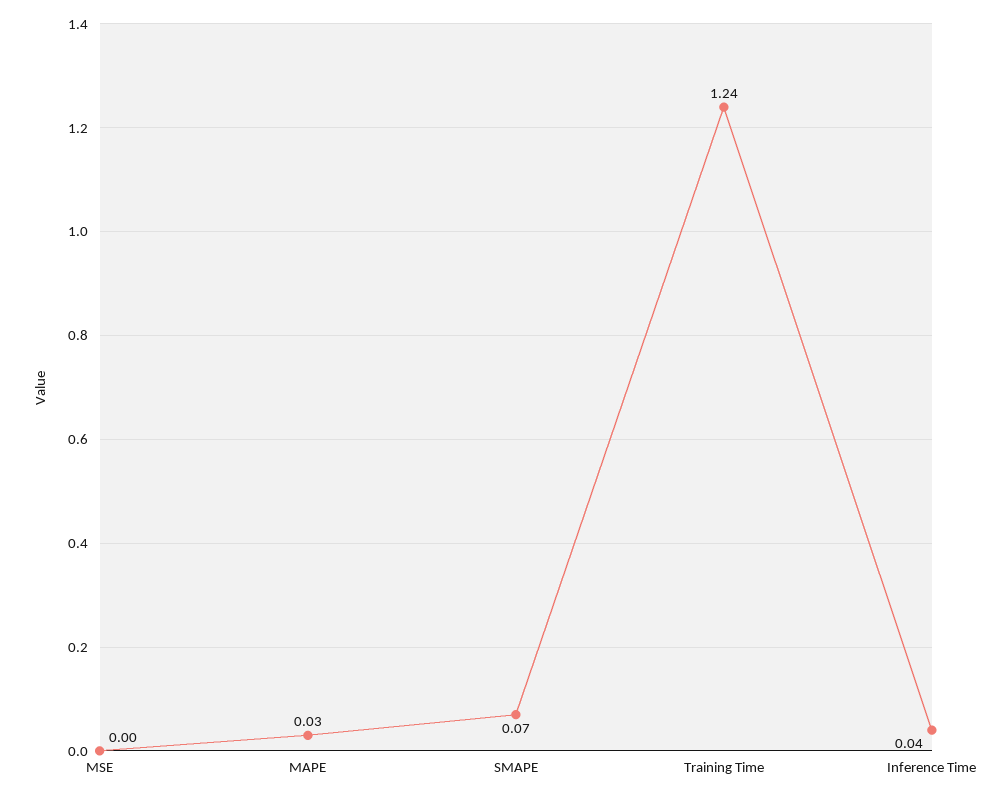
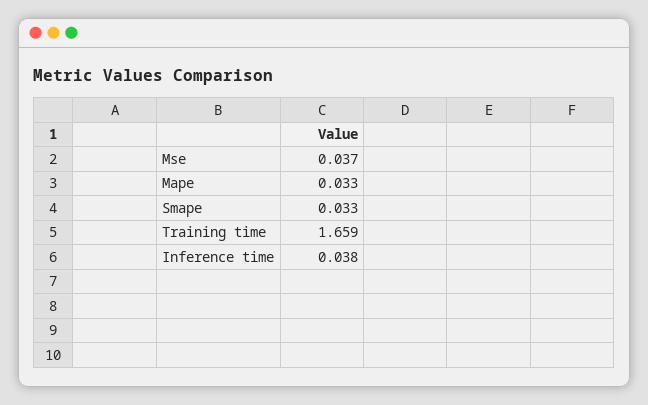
  {
-   "MSE": 0,
+   "MSE": 0.037,
    "MAPE": 0.033,
-   "SMAPE": 0.07,
+   "SMAPE": 0.033,
-   "Training Time": 1.24,
+   "Training Time": 1.659,
    "Inference Time": 0.038
  }

